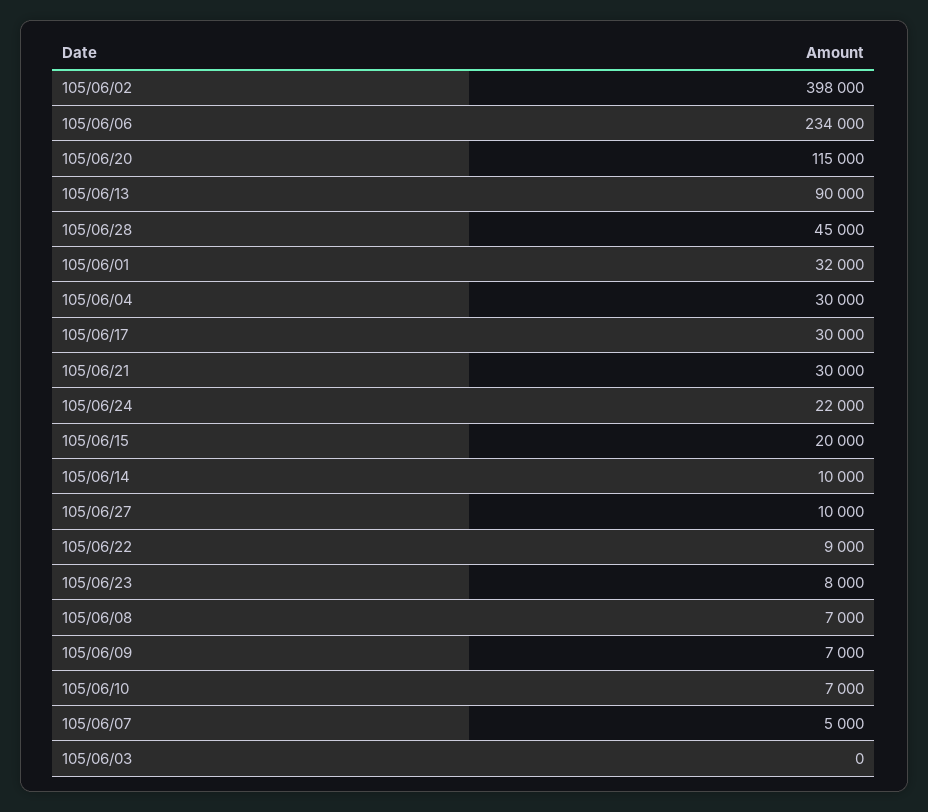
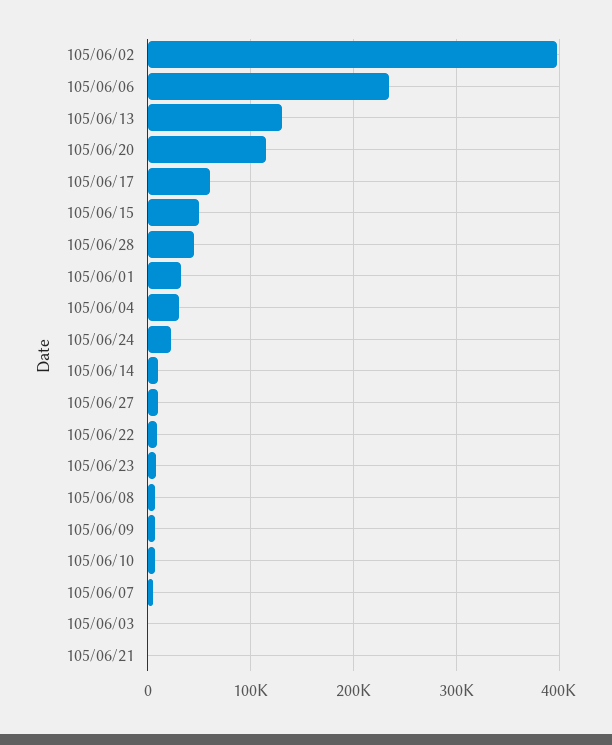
  {
    "105/06/02": 398000,
    "105/06/06": 234000,
    "105/06/20": 115000,
-   "105/06/13": 90000,
+   "105/06/13": 130000,
    "105/06/28": 45000,
    "105/06/01": 32000,
    "105/06/04": 30000,
-   "105/06/17": 30000,
+   "105/06/17": 60000,
-   "105/06/21": 30000,
+   "105/06/21": 0,
    "105/06/24": 22000,
-   "105/06/15": 20000,
+   "105/06/15": 50000,
    "105/06/14": 10000,
    "105/06/27": 10000,
    "105/06/22": 9000,
    "105/06/23": 8000,
    "105/06/08": 7000,
    "105/06/09": 7000,
    "105/06/10": 7000,
    "105/06/07": 5000,
    "105/06/03": 0
  }

